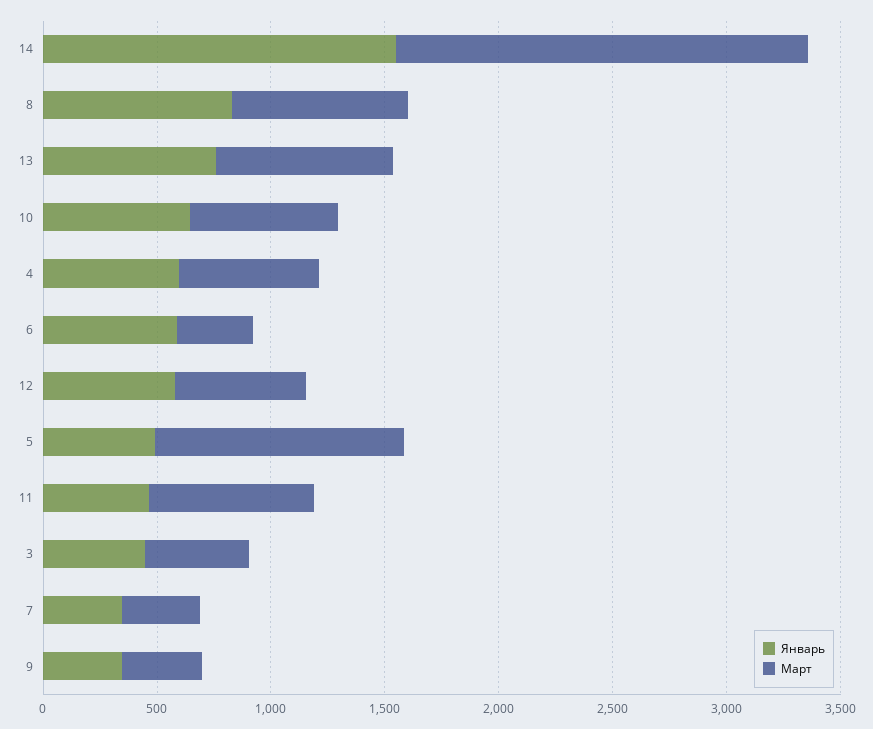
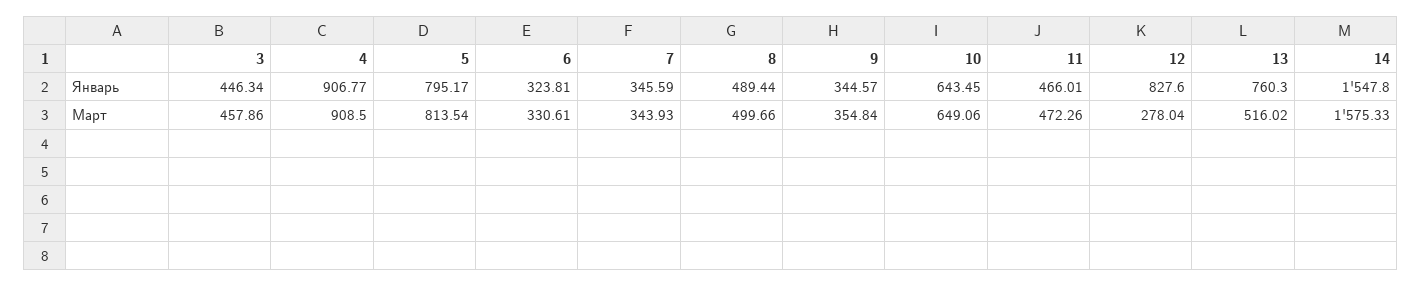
  {
    "Январь": {
      "14": 1547.8,
-     "8": 800,
+     "8": 489.44,
      "13": 760.3,
      "10": 643.45,
-     "4": 600,
+     "4": 906.77,
-     "6": 600,
+     "6": 323.81,
-     "12": 600,
+     "12": 827.6,
-     "5": 500,
+     "5": 795.17,
      "11": 466.01,
      "3": 446.34,
      "7": 345.59,
      "9": 344.57
    },
    "Март": {
-     "14": 1800,
+     "14": 1575.33,
-     "8": 800,
+     "8": 499.66,
-     "13": 800,
+     "13": 516.02,
      "10": 649.06,
-     "4": 600,
+     "4": 908.5,
      "6": 330.61,
-     "12": 600,
+     "12": 278.04,
-     "5": 1100,
+     "5": 813.54,
-     "11": 700,
+     "11": 472.26,
      "3": 457.86,
      "7": 343.93,
      "9": 354.84
    }
  }

